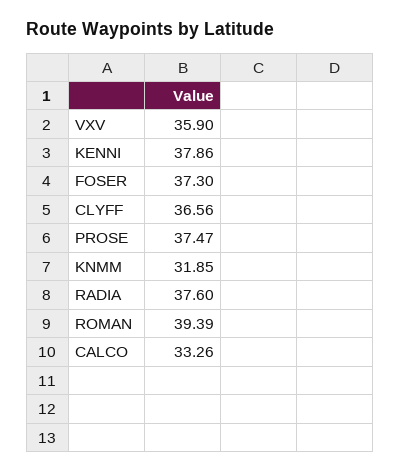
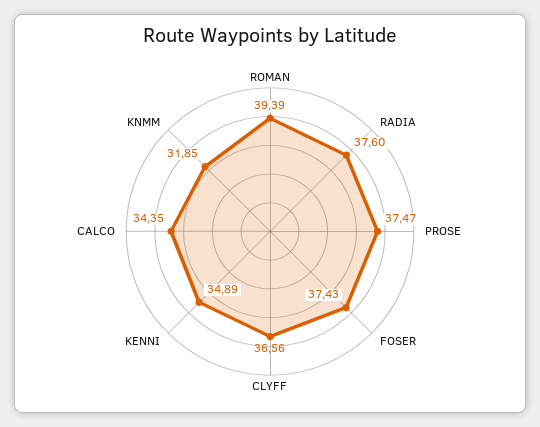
  {
-   "VXV": 35.9,
-   "KENNI": 37.86,
+   "KENNI": 34.89,
-   "FOSER": 37.3,
+   "FOSER": 37.43,
    "CLYFF": 36.56,
    "PROSE": 37.47,
    "KNMM": 31.85,
    "RADIA": 37.6,
    "ROMAN": 39.39,
-   "CALCO": 33.26
+   "CALCO": 34.35
  }

